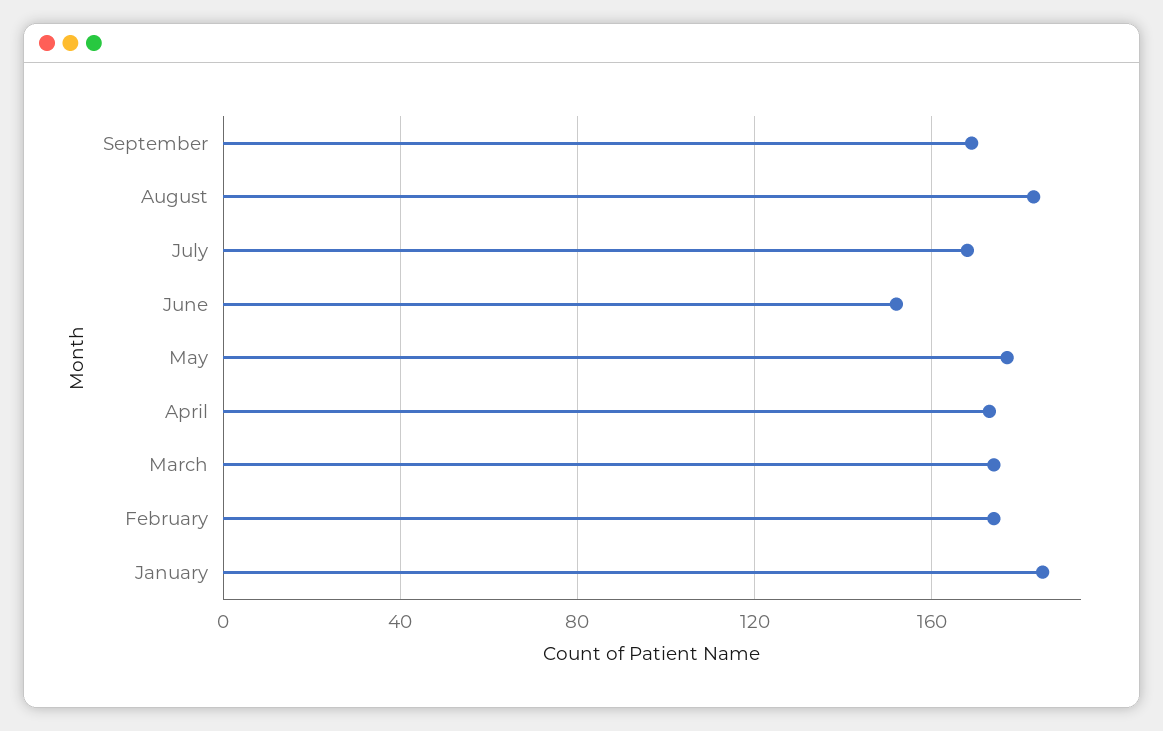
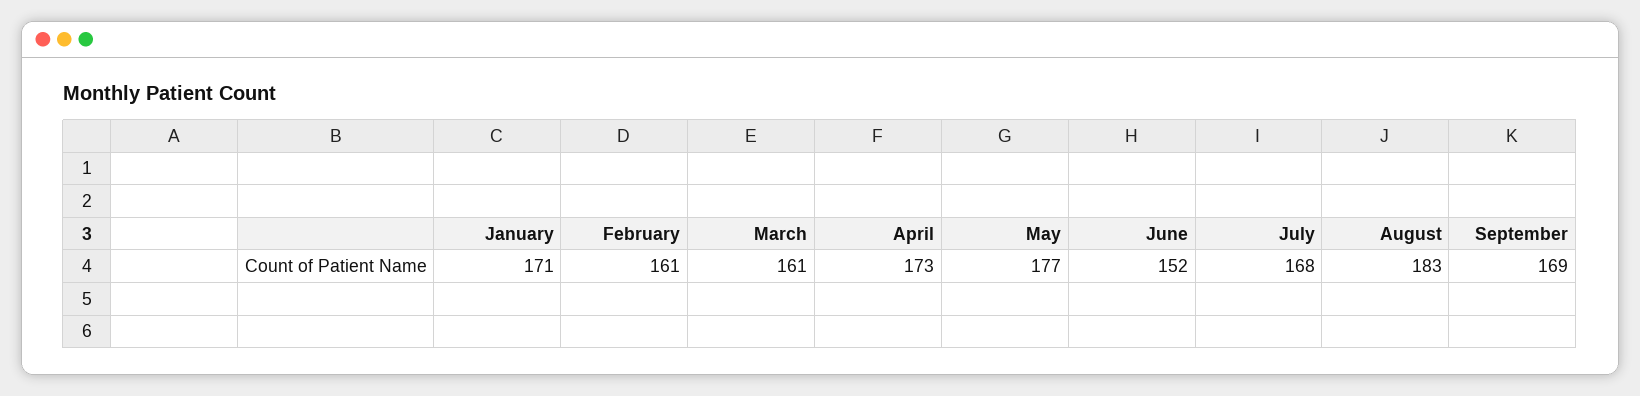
  {
    "September": 169,
    "August": 183,
    "July": 168,
    "June": 152,
    "May": 177,
    "April": 173,
-   "March": 175,
+   "March": 161,
-   "February": 175,
+   "February": 161,
-   "January": 185
+   "January": 171
  }

